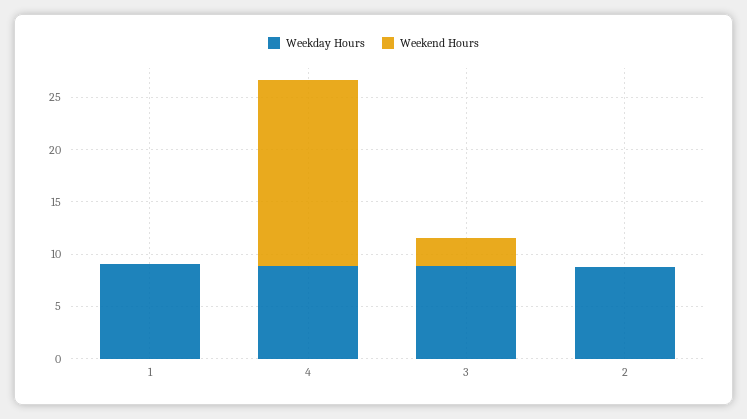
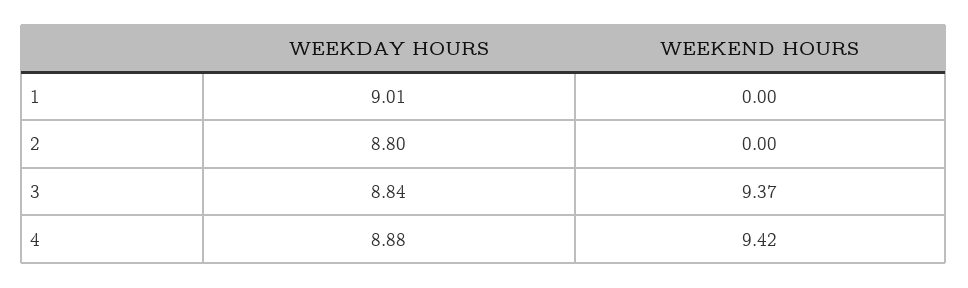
  {
    "Weekday Hours": {
      "1": 9.01,
      "4": 8.88,
      "3": 8.84,
      "2": 8.8
    },
    "Weekend Hours": {
      "1": 0,
-     "4": 18,
+     "4": 9.42,
-     "3": 3,
+     "3": 9.37,
      "2": 0
    }
  }

